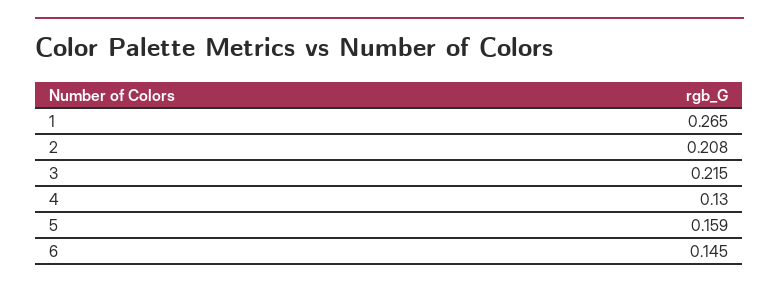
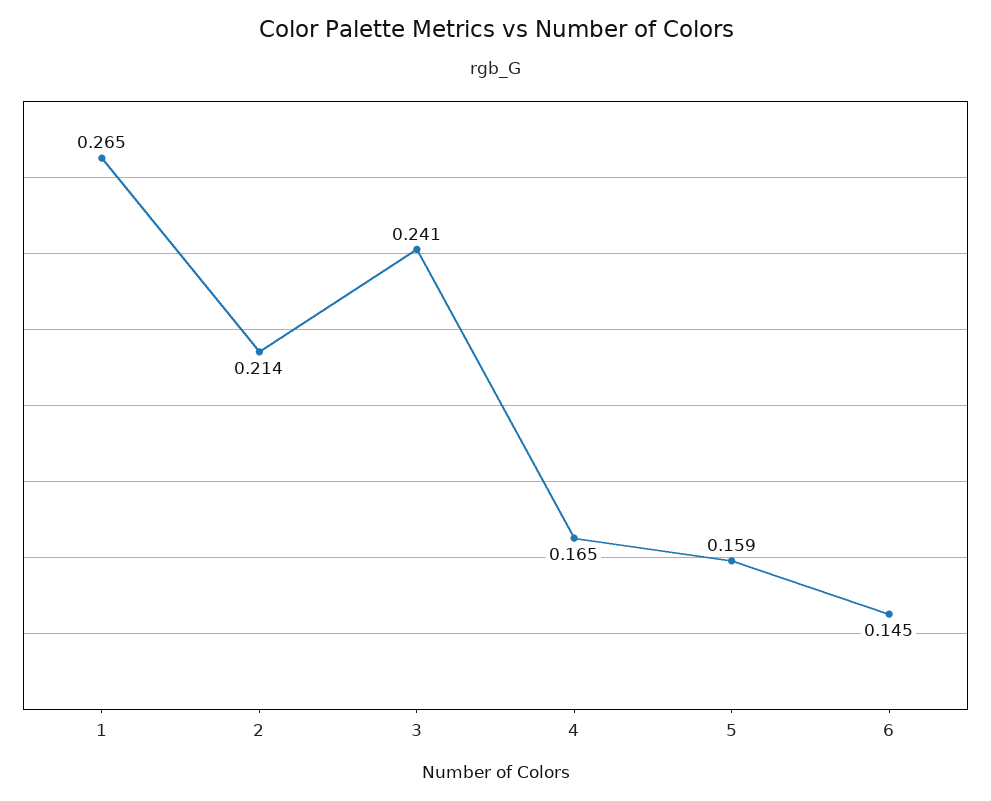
  {
    "1": 0.265,
-   "2": 0.208,
+   "2": 0.214,
-   "3": 0.215,
+   "3": 0.241,
-   "4": 0.13,
+   "4": 0.165,
    "5": 0.159,
    "6": 0.145
  }

